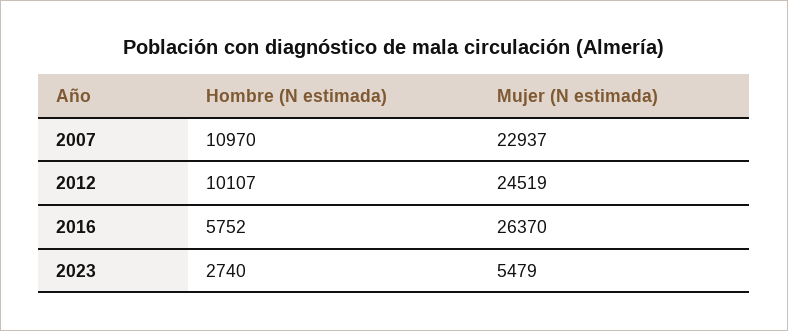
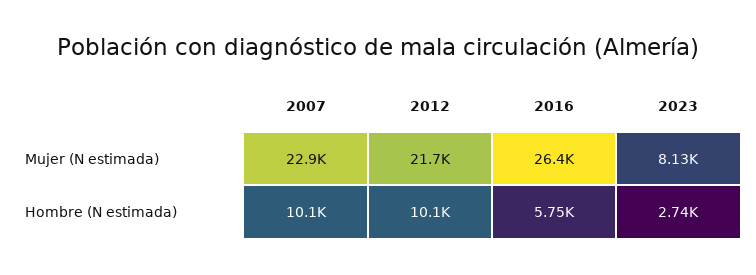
  {
    "Hombre (N estimada)": {
-     "2007": 10970,
+     "2007": 10100,
      "2012": 10107,
      "2016": 5752,
      "2023": 2740
    },
    "Mujer (N estimada)": {
      "2007": 22937,
-     "2012": 24519,
+     "2012": 21700,
      "2016": 26370,
-     "2023": 5479
+     "2023": 8130
    }
  }

